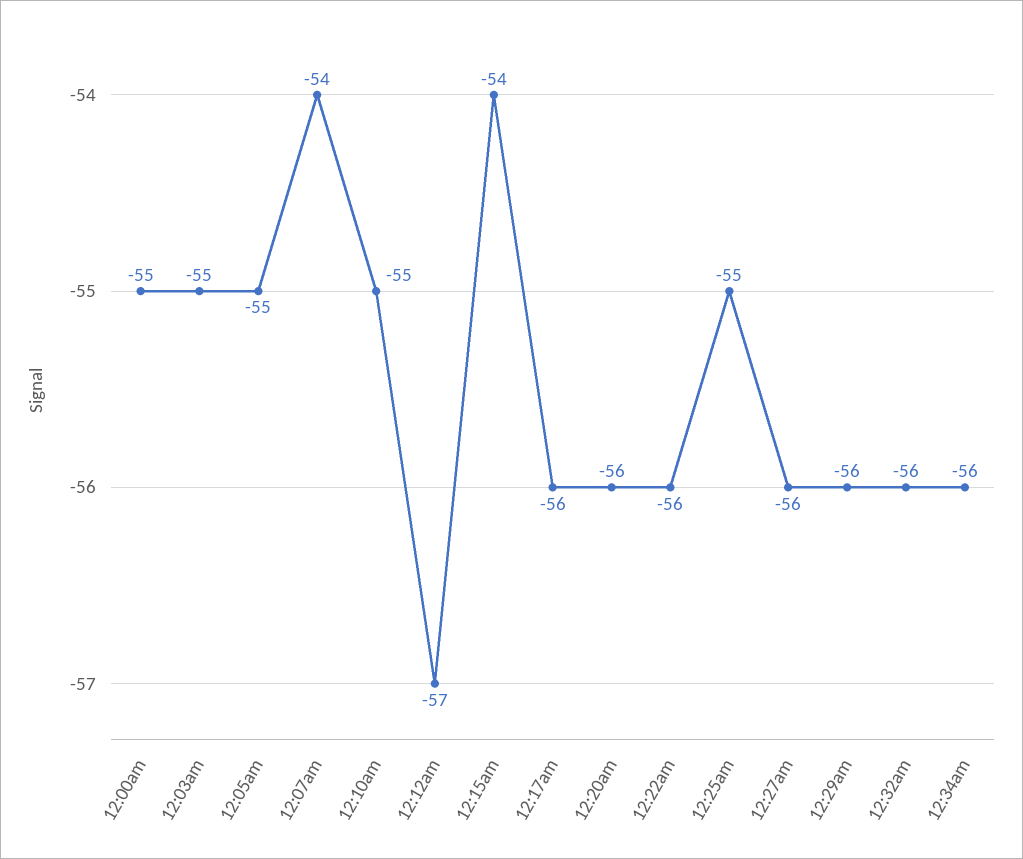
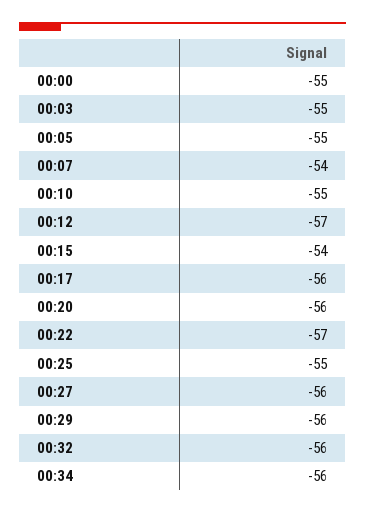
  {
    "12:00am": -55,
    "12:03am": -55,
    "12:05am": -55,
    "12:07am": -54,
    "12:10am": -55,
    "12:12am": -57,
    "12:15am": -54,
    "12:17am": -56,
    "12:20am": -56,
-   "12:22am": -56,
+   "12:22am": -57,
    "12:25am": -55,
    "12:27am": -56,
    "12:29am": -56,
    "12:32am": -56,
    "12:34am": -56
  }

